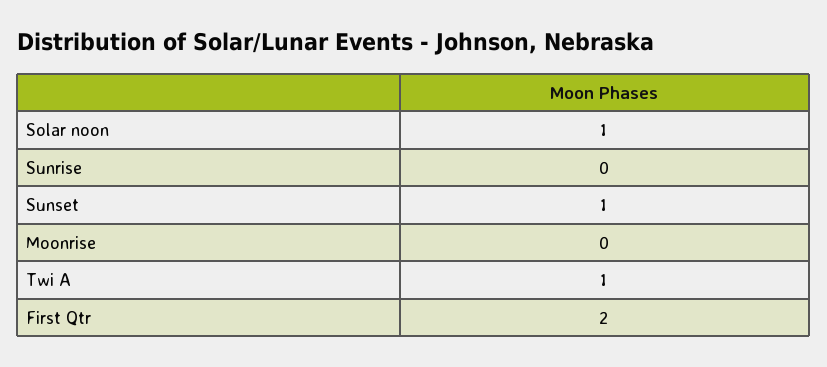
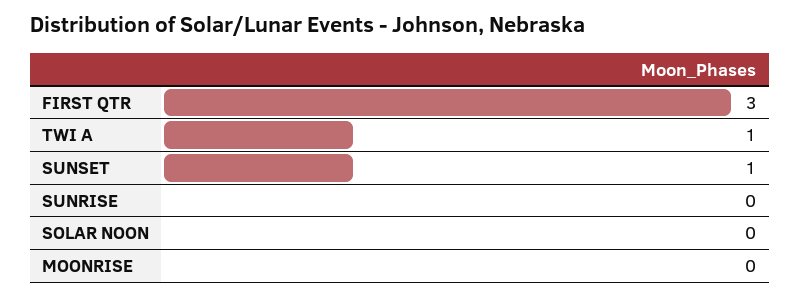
  {
-   "Solar noon": 1,
+   "Solar noon": 0,
    "Sunrise": 0,
    "Sunset": 1,
    "Moonrise": 0,
    "Twi A": 1,
-   "First Qtr": 2
+   "First Qtr": 3
  }

